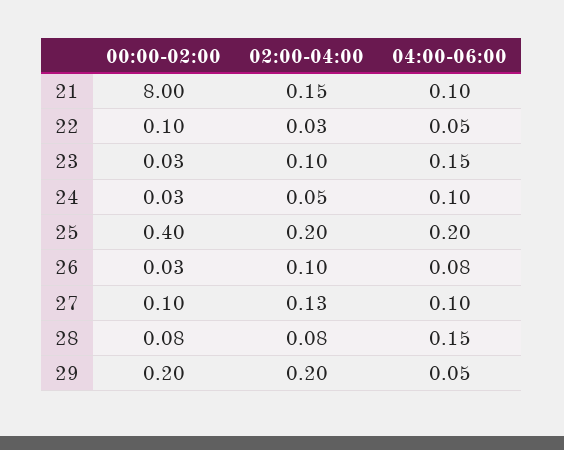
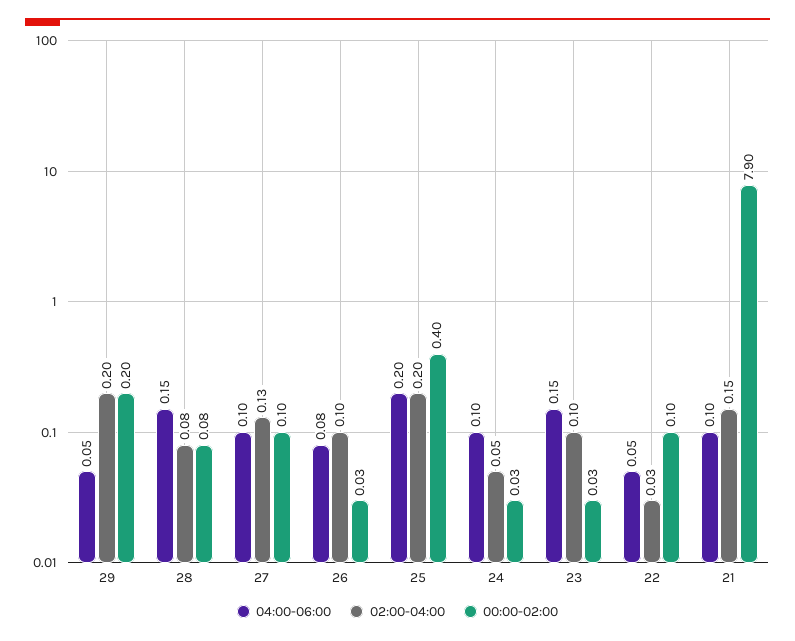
  {
    "00:00-02:00": {
-     "21": 8,
+     "21": 7.9,
      "22": 0.1,
      "23": 0.03,
      "24": 0.03,
      "25": 0.4,
      "26": 0.03,
      "27": 0.1,
      "28": 0.08,
      "29": 0.2
    },
    "02:00-04:00": {
      "21": 0.15,
      "22": 0.03,
      "23": 0.1,
      "24": 0.05,
      "25": 0.2,
      "26": 0.1,
      "27": 0.13,
      "28": 0.08,
      "29": 0.2
    },
    "04:00-06:00": {
      "21": 0.1,
      "22": 0.05,
      "23": 0.15,
      "24": 0.1,
      "25": 0.2,
      "26": 0.08,
      "27": 0.1,
      "28": 0.15,
      "29": 0.05
    }
  }

